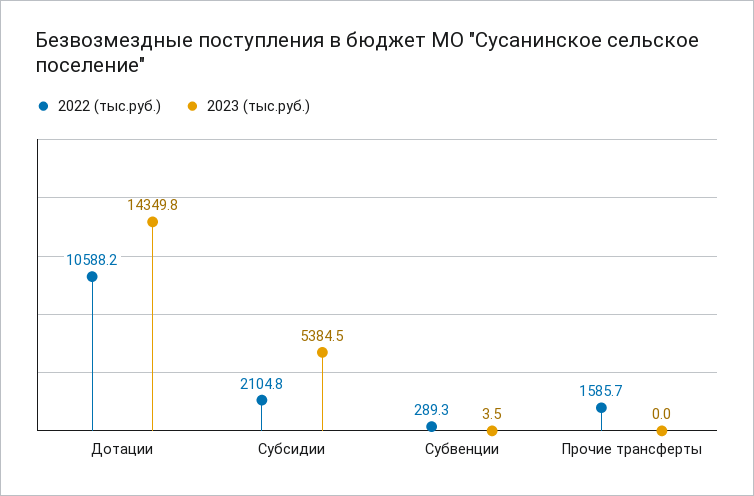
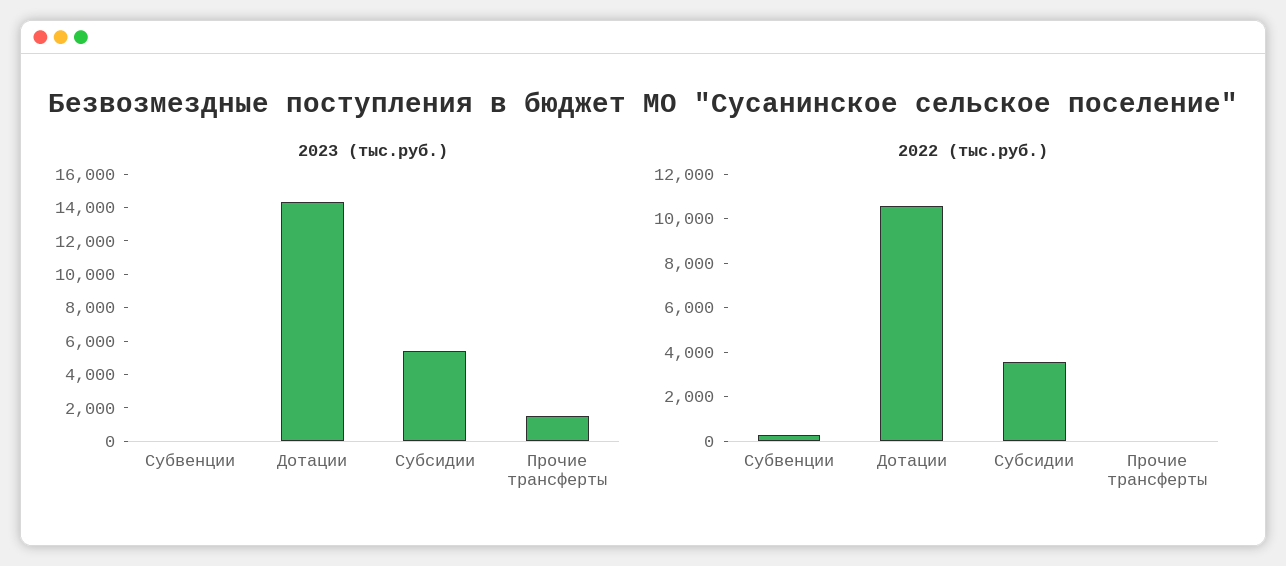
  {
    "2022 (тыс.руб.)": {
      "Дотации": 10588.2,
-     "Субсидии": 2104.8,
+     "Субсидии": 3500,
      "Субвенции": 289.3,
-     "Прочие трансферты": 1585.7
+     "Прочие трансферты": 0
    },
    "2023 (тыс.руб.)": {
      "Дотации": 14349.8,
      "Субсидии": 5384.5,
      "Субвенции": 3.5,
-     "Прочие трансферты": 0
+     "Прочие трансферты": 1500
    }
  }

